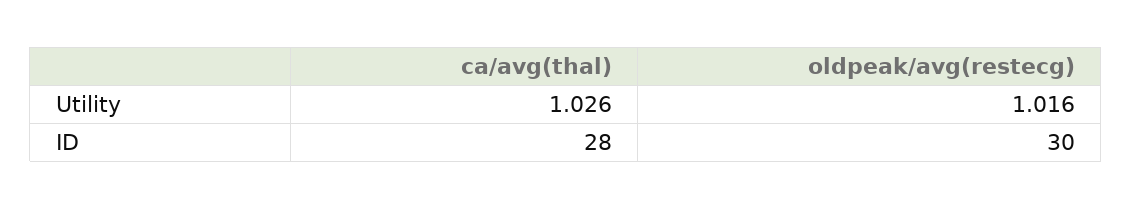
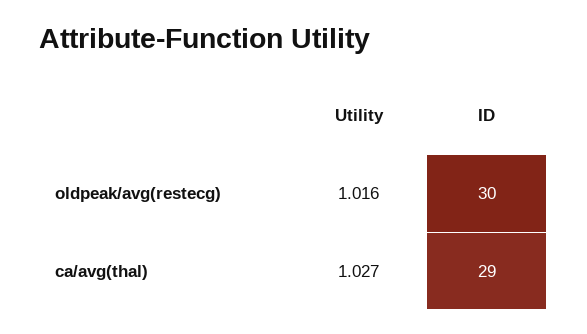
  {
    "ca/avg(thal)": {
-     "Utility": 1.026,
+     "Utility": 1.027,
-     "ID": 28
+     "ID": 29
    },
    "oldpeak/avg(restecg)": {
      "Utility": 1.016,
      "ID": 30
    }
  }

